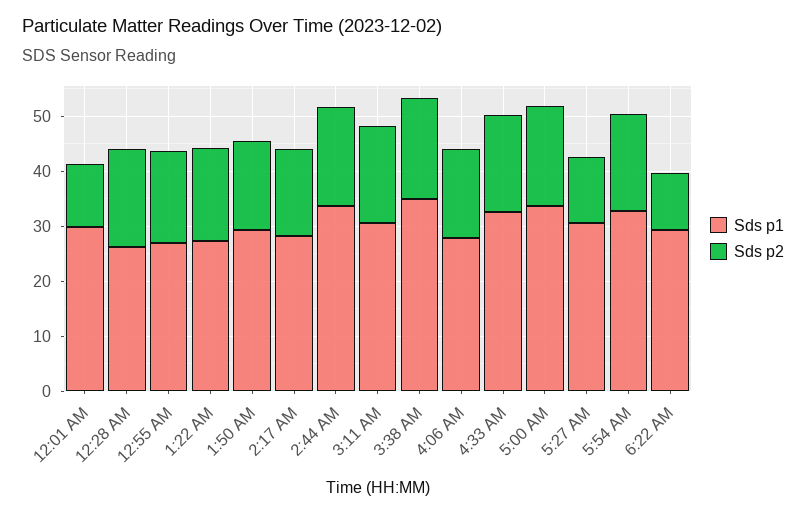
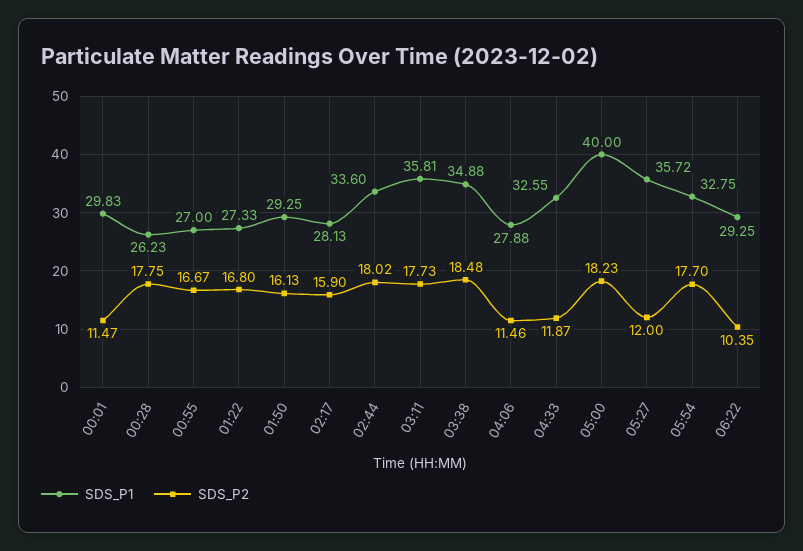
  {
    "Sds p1": {
      "12:01 AM": 29.83,
      "12:28 AM": 26.23,
      "12:55 AM": 27,
      "1:22 AM": 27.33,
      "1:50 AM": 29.25,
      "2:17 AM": 28.13,
      "2:44 AM": 33.6,
-     "3:11 AM": 30,
+     "3:11 AM": 35.81,
      "3:38 AM": 34.88,
      "4:06 AM": 27.88,
      "4:33 AM": 32.55,
-     "5:00 AM": 34,
+     "5:00 AM": 40,
-     "5:27 AM": 30,
+     "5:27 AM": 35.72,
      "5:54 AM": 32.75,
      "6:22 AM": 29.25
    },
    "Sds p2": {
      "12:01 AM": 11.47,
      "12:28 AM": 17.75,
      "12:55 AM": 16.67,
      "1:22 AM": 16.8,
      "1:50 AM": 16.13,
      "2:17 AM": 15.9,
      "2:44 AM": 18.02,
      "3:11 AM": 17.73,
      "3:38 AM": 18.48,
-     "4:06 AM": 16,
+     "4:06 AM": 11.46,
-     "4:33 AM": 18,
+     "4:33 AM": 11.87,
      "5:00 AM": 18.23,
      "5:27 AM": 12,
      "5:54 AM": 17.7,
      "6:22 AM": 10.35
    }
  }

